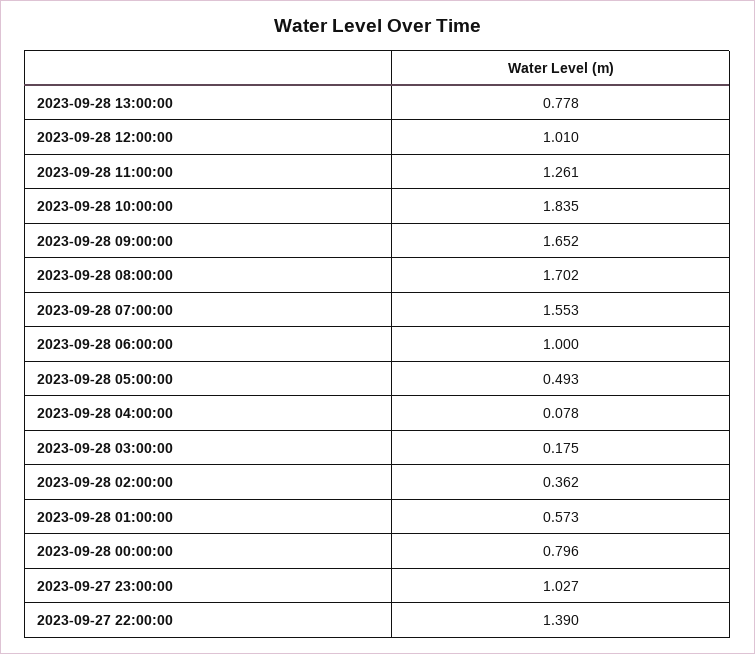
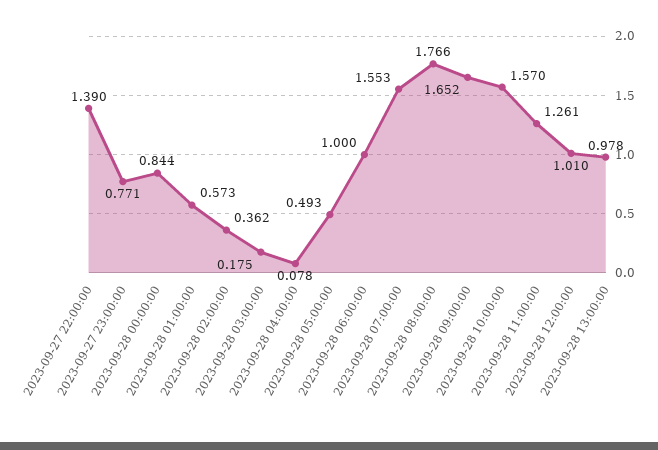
  {
-   "2023-09-28 13:00:00": 0.778,
+   "2023-09-28 13:00:00": 0.978,
    "2023-09-28 12:00:00": 1.01,
    "2023-09-28 11:00:00": 1.261,
-   "2023-09-28 10:00:00": 1.835,
+   "2023-09-28 10:00:00": 1.57,
    "2023-09-28 09:00:00": 1.652,
-   "2023-09-28 08:00:00": 1.702,
+   "2023-09-28 08:00:00": 1.766,
    "2023-09-28 07:00:00": 1.553,
    "2023-09-28 06:00:00": 1,
    "2023-09-28 05:00:00": 0.493,
    "2023-09-28 04:00:00": 0.078,
    "2023-09-28 03:00:00": 0.175,
    "2023-09-28 02:00:00": 0.362,
    "2023-09-28 01:00:00": 0.573,
-   "2023-09-28 00:00:00": 0.796,
+   "2023-09-28 00:00:00": 0.844,
-   "2023-09-27 23:00:00": 1.027,
+   "2023-09-27 23:00:00": 0.771,
    "2023-09-27 22:00:00": 1.39
  }

